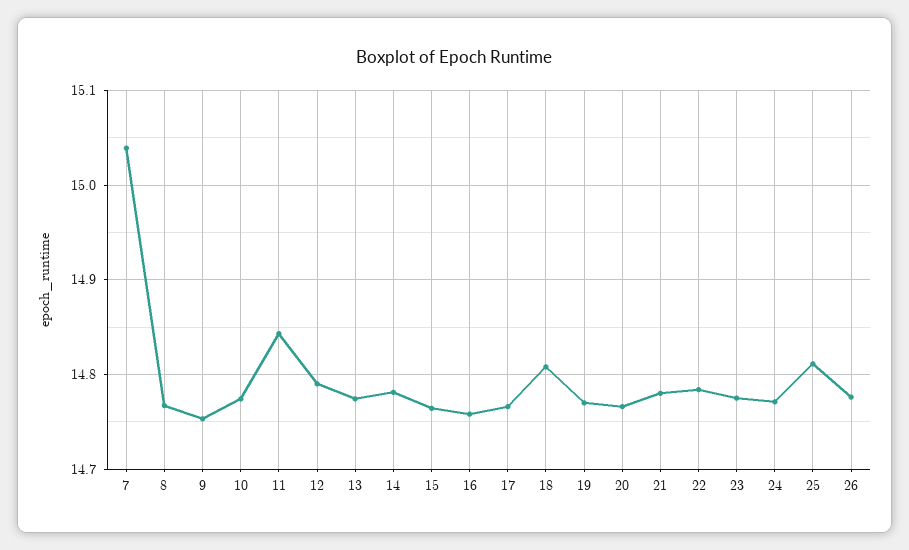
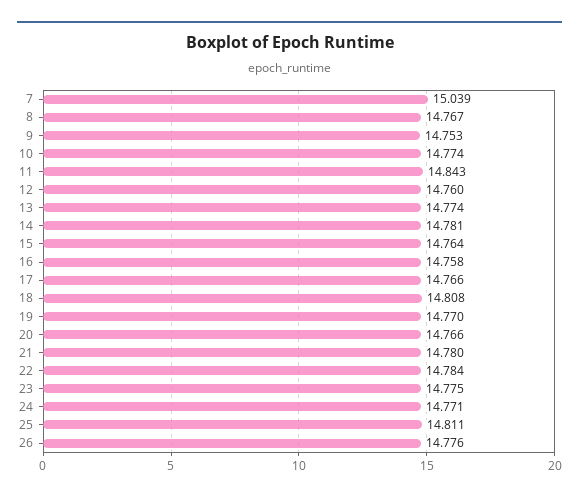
  {
    "7": 15.039,
    "8": 14.767,
    "9": 14.753,
    "10": 14.774,
    "11": 14.843,
-   "12": 14.79,
+   "12": 14.76,
    "13": 14.774,
    "14": 14.781,
    "15": 14.764,
    "16": 14.758,
    "17": 14.766,
    "18": 14.808,
    "19": 14.77,
    "20": 14.766,
    "21": 14.78,
    "22": 14.784,
    "23": 14.775,
    "24": 14.771,
    "25": 14.811,
    "26": 14.776
  }

